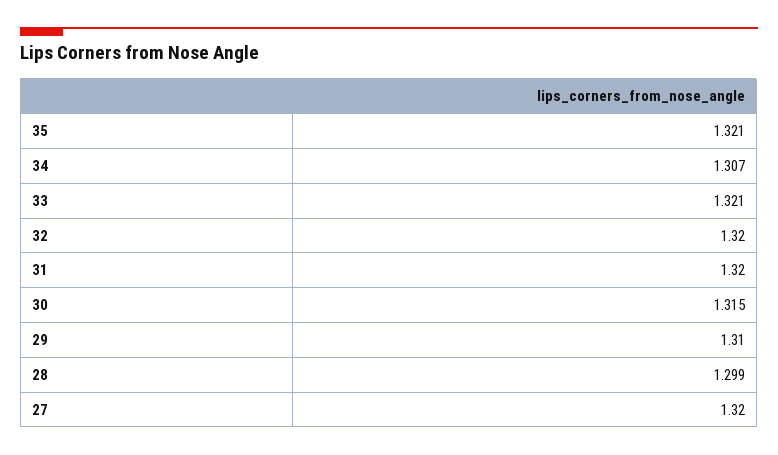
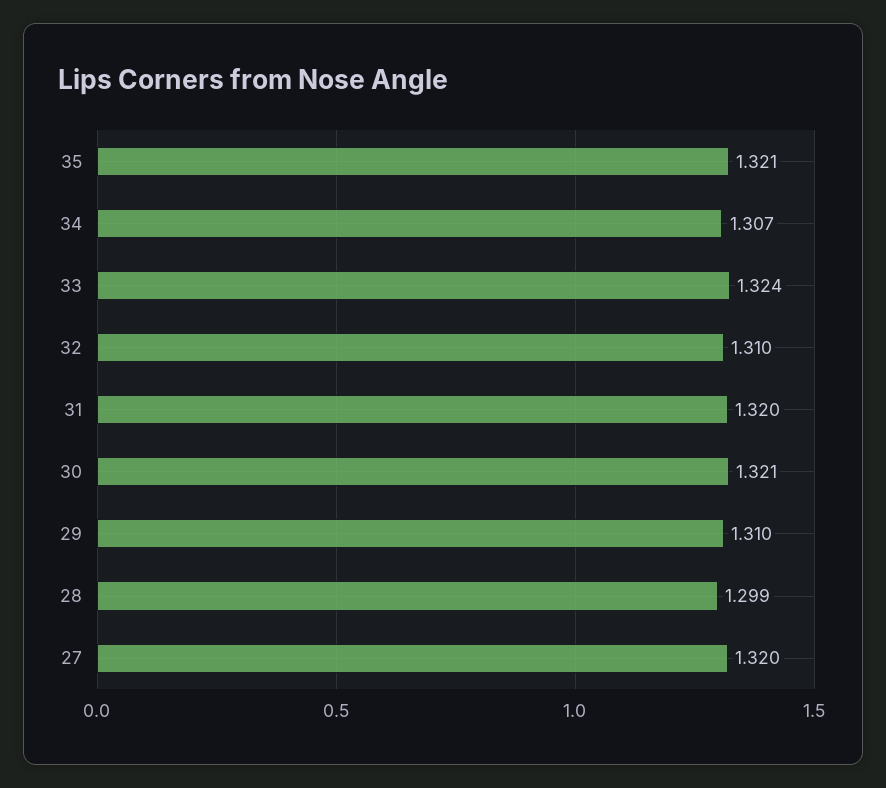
  {
    "35": 1.321,
    "34": 1.307,
-   "33": 1.321,
+   "33": 1.324,
-   "32": 1.32,
+   "32": 1.31,
    "31": 1.32,
-   "30": 1.315,
+   "30": 1.321,
    "29": 1.31,
    "28": 1.299,
    "27": 1.32
  }

